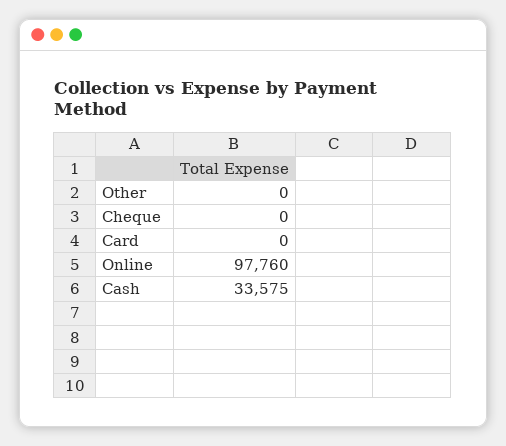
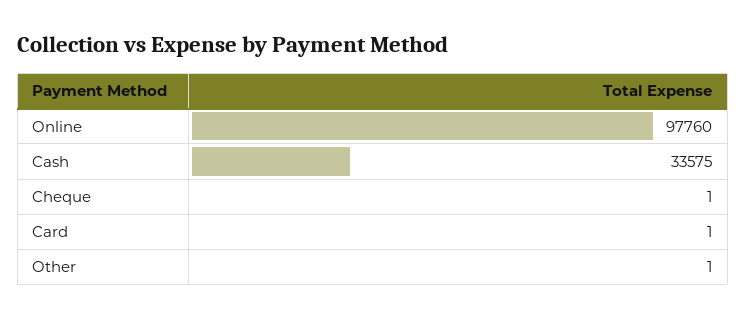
  {
-   "Other": 0,
+   "Other": 1,
-   "Cheque": 0,
+   "Cheque": 1,
-   "Card": 0,
+   "Card": 1,
    "Online": 97760,
    "Cash": 33575
  }

